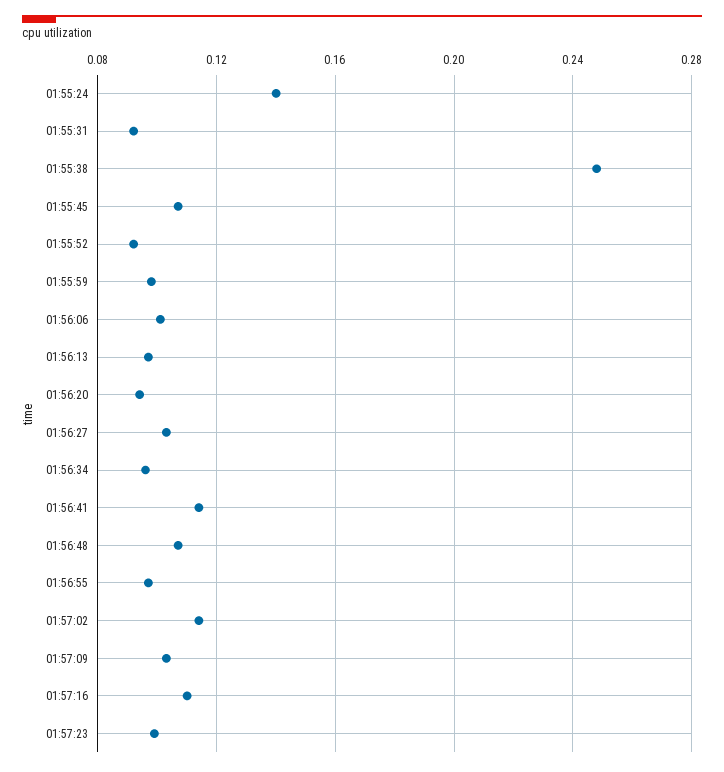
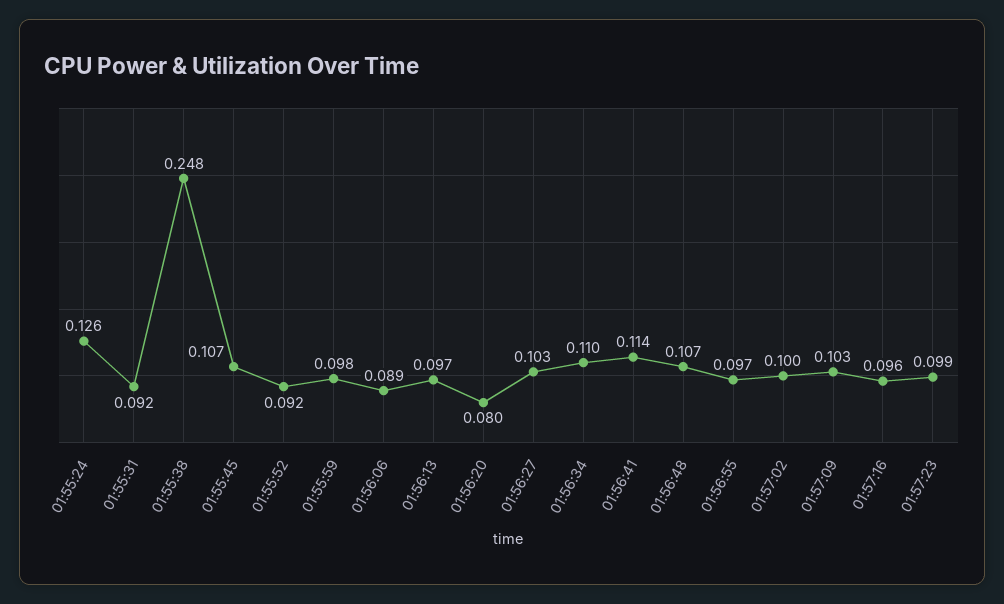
  {
-   "01:55:24": 0.14,
+   "01:55:24": 0.126,
    "01:55:31": 0.092,
    "01:55:38": 0.248,
    "01:55:45": 0.107,
    "01:55:52": 0.092,
    "01:55:59": 0.098,
-   "01:56:06": 0.1,
+   "01:56:06": 0.089,
    "01:56:13": 0.097,
-   "01:56:20": 0.095,
+   "01:56:20": 0.08,
    "01:56:27": 0.103,
-   "01:56:34": 0.095,
+   "01:56:34": 0.11,
    "01:56:41": 0.114,
    "01:56:48": 0.107,
    "01:56:55": 0.097,
-   "01:57:02": 0.115,
+   "01:57:02": 0.1,
    "01:57:09": 0.103,
-   "01:57:16": 0.11,
+   "01:57:16": 0.096,
    "01:57:23": 0.099
  }

